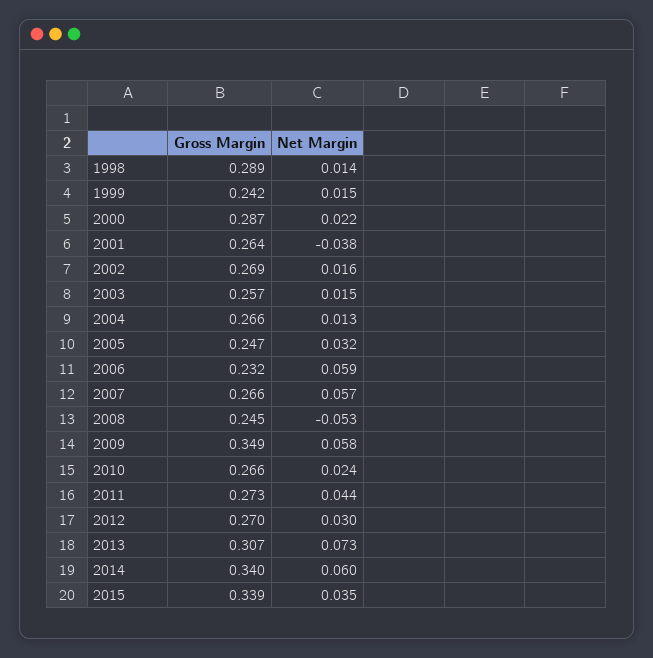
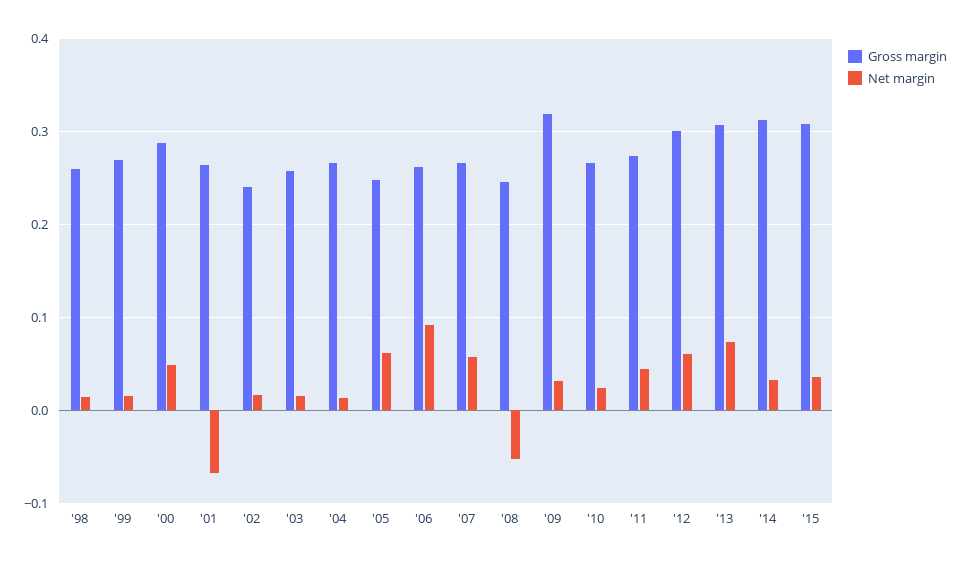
  {
    "Gross Margin": {
-     "1998": 0.289,
+     "1998": 0.26,
-     "1999": 0.242,
+     "1999": 0.27,
      "2000": 0.287,
      "2001": 0.264,
-     "2002": 0.269,
+     "2002": 0.24,
      "2003": 0.257,
      "2004": 0.266,
      "2005": 0.247,
-     "2006": 0.232,
+     "2006": 0.26,
      "2007": 0.266,
      "2008": 0.245,
-     "2009": 0.349,
+     "2009": 0.32,
      "2010": 0.266,
      "2011": 0.273,
-     "2012": 0.27,
+     "2012": 0.3,
      "2013": 0.307,
-     "2014": 0.34,
+     "2014": 0.31,
-     "2015": 0.339
+     "2015": 0.31
    },
    "Net Margin": {
      "1998": 0.014,
      "1999": 0.015,
-     "2000": 0.022,
+     "2000": 0.05,
-     "2001": -0.038,
+     "2001": -0.07,
      "2002": 0.016,
      "2003": 0.015,
      "2004": 0.013,
-     "2005": 0.032,
+     "2005": 0.06,
-     "2006": 0.059,
+     "2006": 0.09,
      "2007": 0.057,
      "2008": -0.053,
-     "2009": 0.058,
+     "2009": 0.03,
      "2010": 0.024,
      "2011": 0.044,
-     "2012": 0.03,
+     "2012": 0.06,
      "2013": 0.073,
-     "2014": 0.06,
+     "2014": 0.03,
      "2015": 0.035
    }
  }

